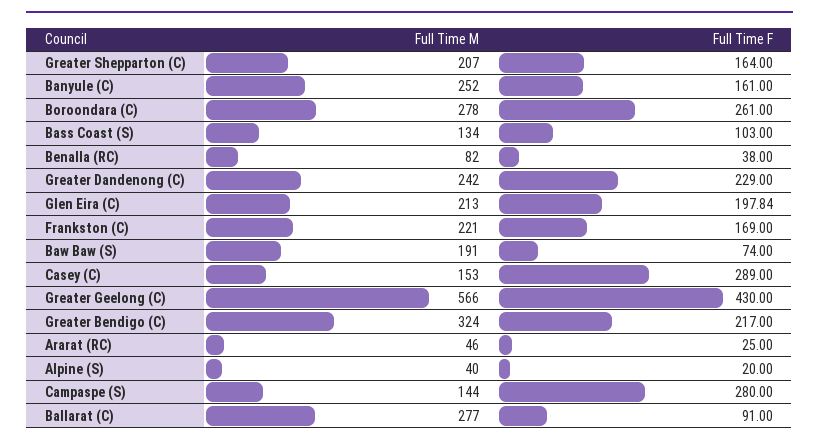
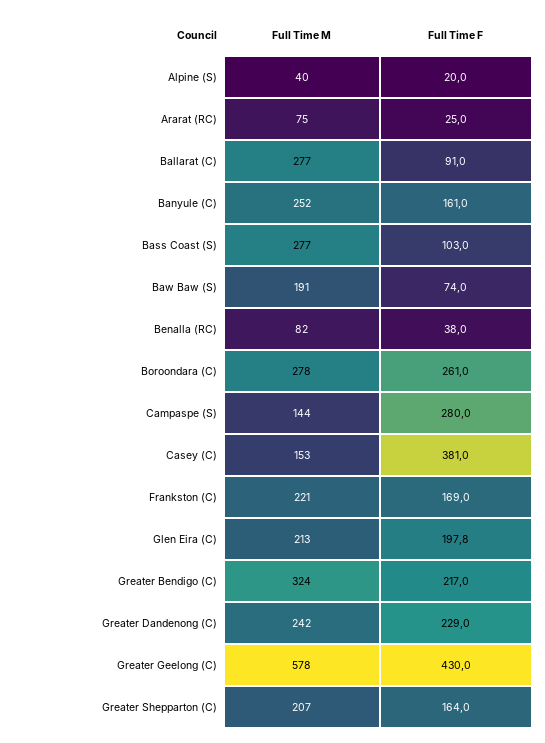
  {
    "Full Time M": {
      "Greater Shepparton (C)": 207,
      "Banyule (C)": 252,
      "Boroondara (C)": 278,
-     "Bass Coast (S)": 134,
+     "Bass Coast (S)": 277,
      "Benalla (RC)": 82,
      "Greater Dandenong (C)": 242,
      "Glen Eira (C)": 213,
      "Frankston (C)": 221,
      "Baw Baw (S)": 191,
      "Casey (C)": 153,
-     "Greater Geelong (C)": 566,
+     "Greater Geelong (C)": 578,
      "Greater Bendigo (C)": 324,
-     "Ararat (RC)": 46,
+     "Ararat (RC)": 75,
      "Alpine (S)": 40,
      "Campaspe (S)": 144,
      "Ballarat (C)": 277
    },
    "Full Time F": {
      "Greater Shepparton (C)": 164,
      "Banyule (C)": 161,
      "Boroondara (C)": 261,
      "Bass Coast (S)": 103,
      "Benalla (RC)": 38,
      "Greater Dandenong (C)": 229,
      "Glen Eira (C)": 197.84,
      "Frankston (C)": 169,
      "Baw Baw (S)": 74,
-     "Casey (C)": 289,
+     "Casey (C)": 381,
      "Greater Geelong (C)": 430,
      "Greater Bendigo (C)": 217,
      "Ararat (RC)": 25,
      "Alpine (S)": 20,
      "Campaspe (S)": 280,
      "Ballarat (C)": 91
    }
  }

